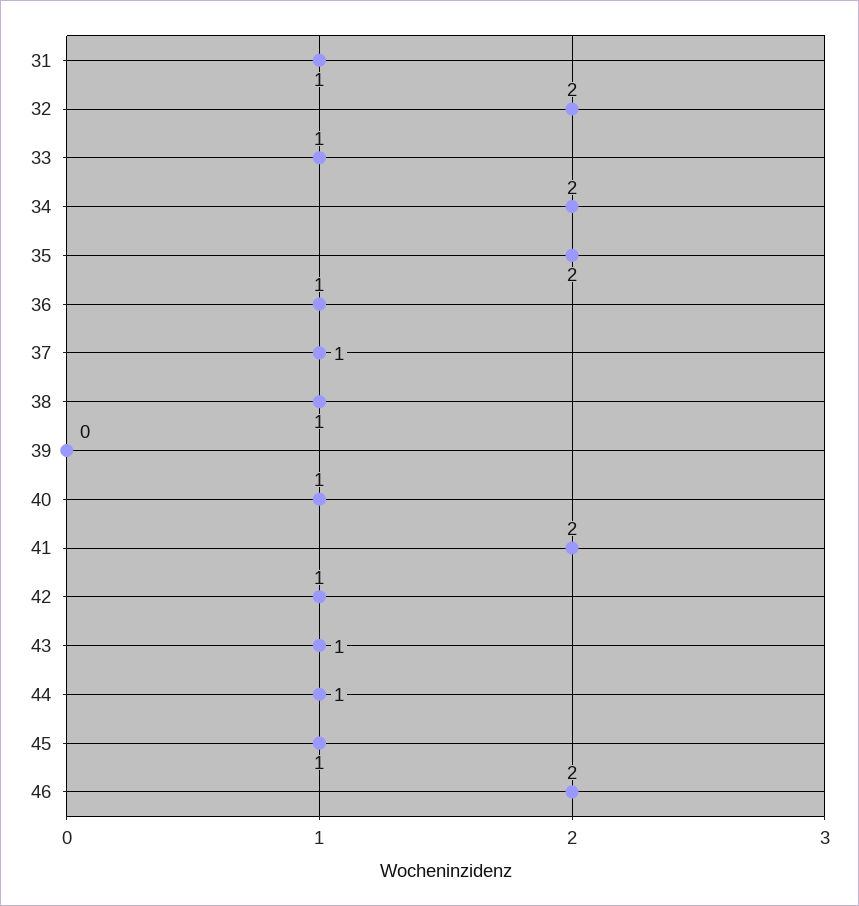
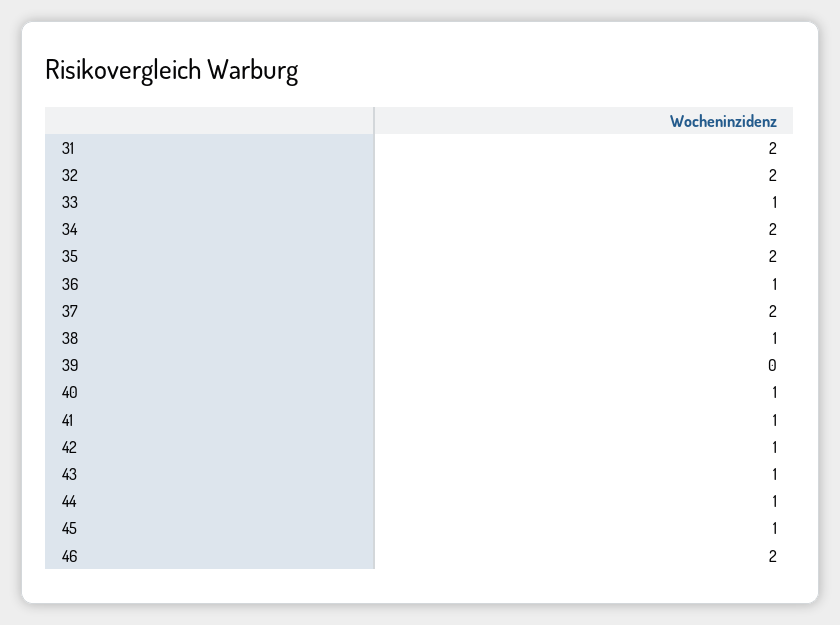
  {
-   "31": 1,
+   "31": 2,
    "32": 2,
    "33": 1,
    "34": 2,
    "35": 2,
    "36": 1,
-   "37": 1,
+   "37": 2,
    "38": 1,
    "39": 0,
    "40": 1,
-   "41": 2,
+   "41": 1,
    "42": 1,
    "43": 1,
    "44": 1,
    "45": 1,
    "46": 2
  }

